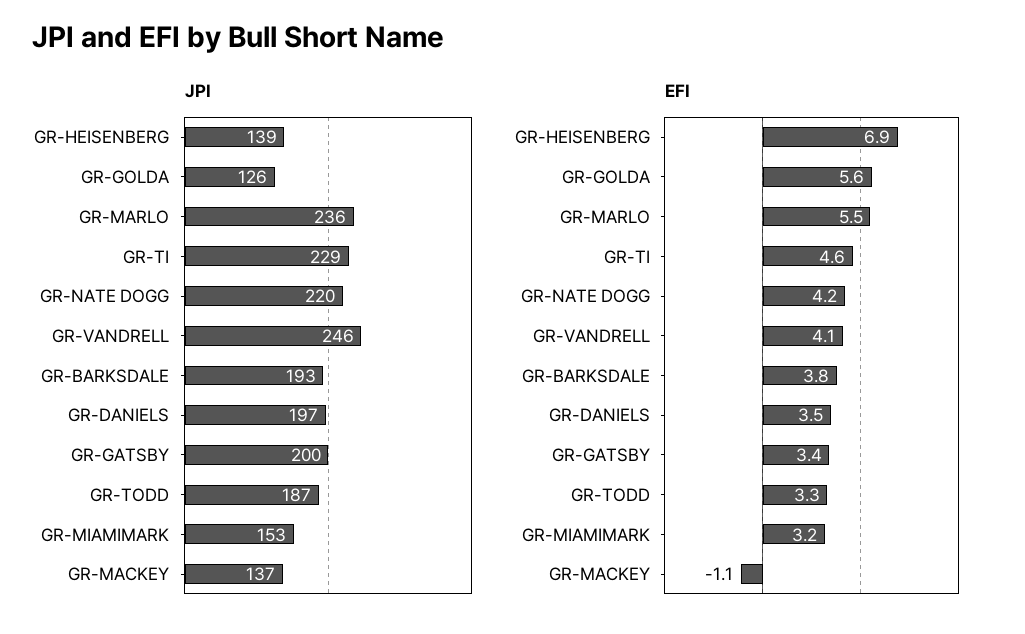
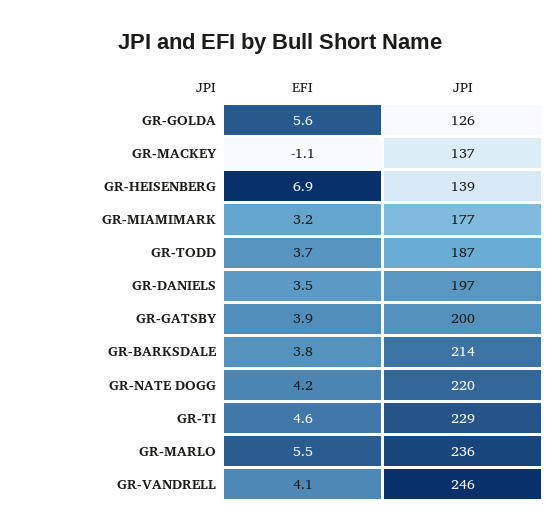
  {
    "JPI": {
      "GR-HEISENBERG": 139,
      "GR-GOLDA": 126,
      "GR-MARLO": 236,
      "GR-TI": 229,
      "GR-NATE DOGG": 220,
      "GR-VANDRELL": 246,
-     "GR-BARKSDALE": 193,
+     "GR-BARKSDALE": 214,
      "GR-DANIELS": 197,
      "GR-GATSBY": 200,
      "GR-TODD": 187,
-     "GR-MIAMIMARK": 153,
+     "GR-MIAMIMARK": 177,
      "GR-MACKEY": 137
    },
    "EFI": {
      "GR-HEISENBERG": 6.9,
      "GR-GOLDA": 5.6,
      "GR-MARLO": 5.5,
      "GR-TI": 4.6,
      "GR-NATE DOGG": 4.2,
      "GR-VANDRELL": 4.1,
      "GR-BARKSDALE": 3.8,
      "GR-DANIELS": 3.5,
-     "GR-GATSBY": 3.4,
+     "GR-GATSBY": 3.9,
-     "GR-TODD": 3.3,
+     "GR-TODD": 3.7,
      "GR-MIAMIMARK": 3.2,
      "GR-MACKEY": -1.1
    }
  }

